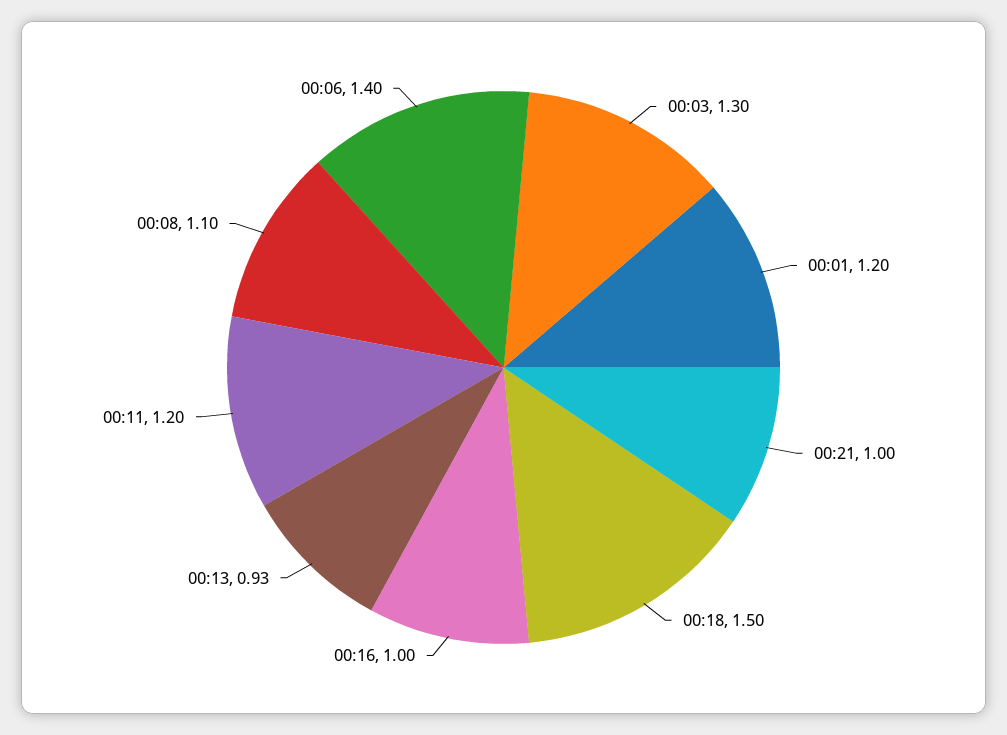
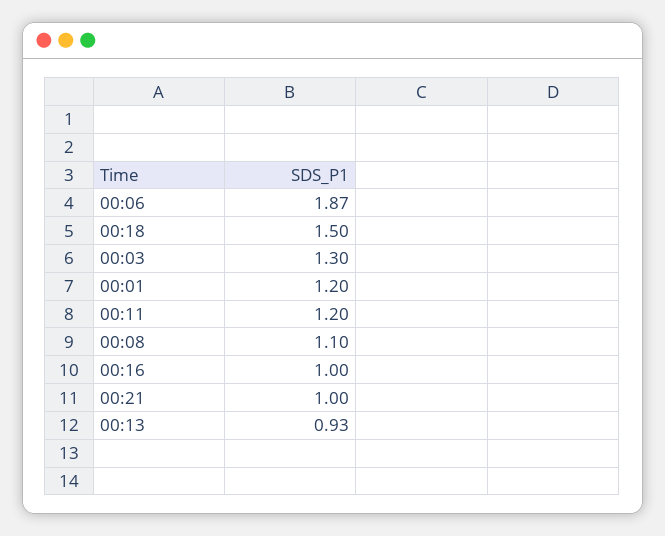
  {
    "00:03": 1.3,
    "00:01": 1.2,
    "00:21": 1,
    "00:18": 1.5,
    "00:16": 1,
    "00:13": 0.93,
    "00:11": 1.2,
    "00:08": 1.1,
-   "00:06": 1.4
+   "00:06": 1.87
  }

